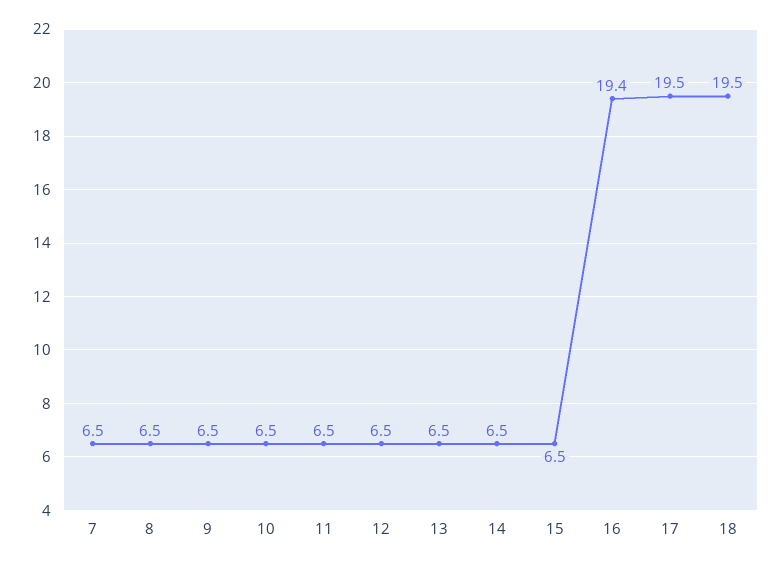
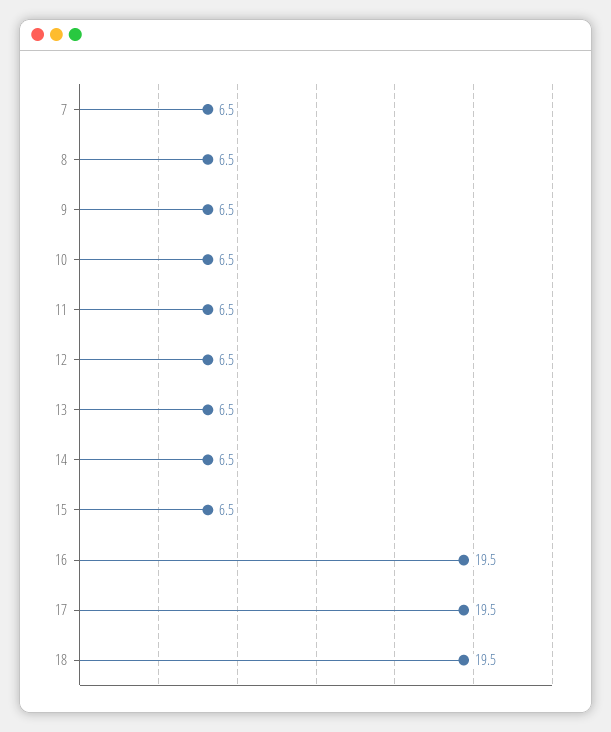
  {
    "7": 6.5,
    "8": 6.5,
    "9": 6.5,
    "10": 6.5,
    "11": 6.5,
    "12": 6.5,
    "13": 6.5,
    "14": 6.5,
    "15": 6.5,
-   "16": 19.4,
+   "16": 19.5,
    "17": 19.5,
    "18": 19.5
  }

